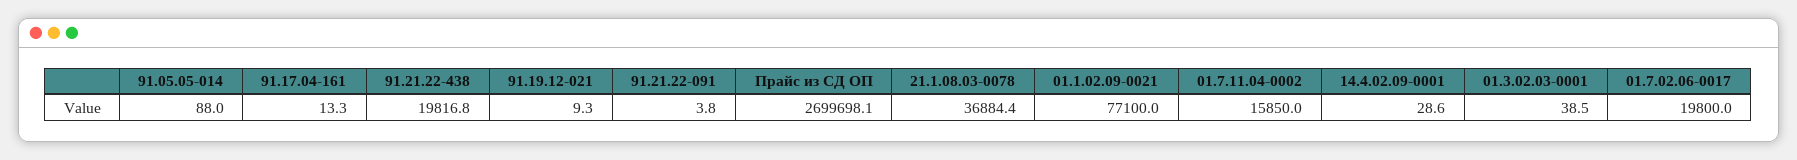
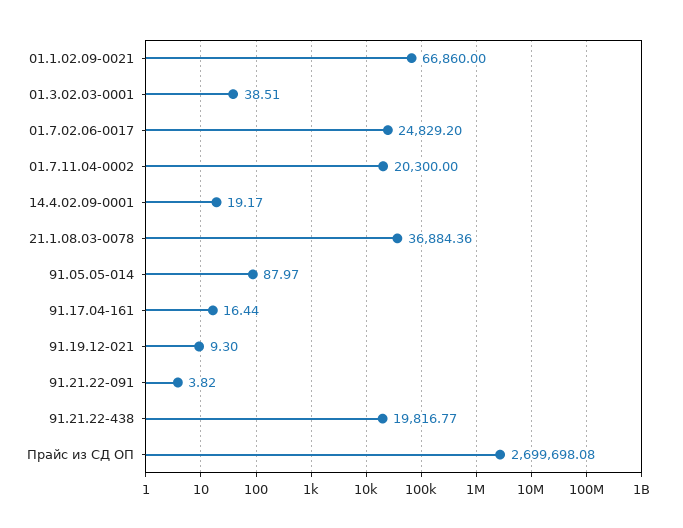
  {
    "91.05.05-014": 87.97,
-   "91.17.04-161": 13.3,
+   "91.17.04-161": 16.44,
    "91.21.22-438": 19816.77,
    "91.19.12-021": 9.3,
    "91.21.22-091": 3.82,
    "Прайс из СД ОП": 2699698.08,
    "21.1.08.03-0078": 36884.36,
-   "01.1.02.09-0021": 77100,
+   "01.1.02.09-0021": 66860,
-   "01.7.11.04-0002": 15850,
+   "01.7.11.04-0002": 20300,
-   "14.4.02.09-0001": 28.6,
+   "14.4.02.09-0001": 19.17,
    "01.3.02.03-0001": 38.51,
-   "01.7.02.06-0017": 19800
+   "01.7.02.06-0017": 24829.2
  }

